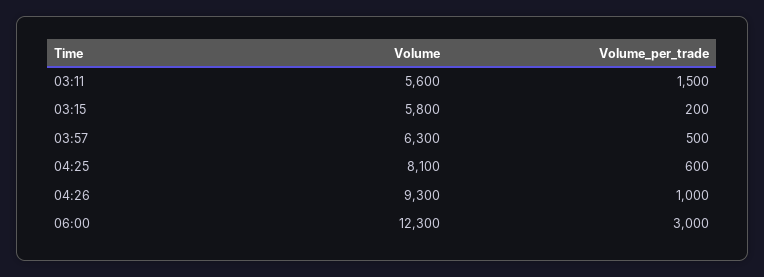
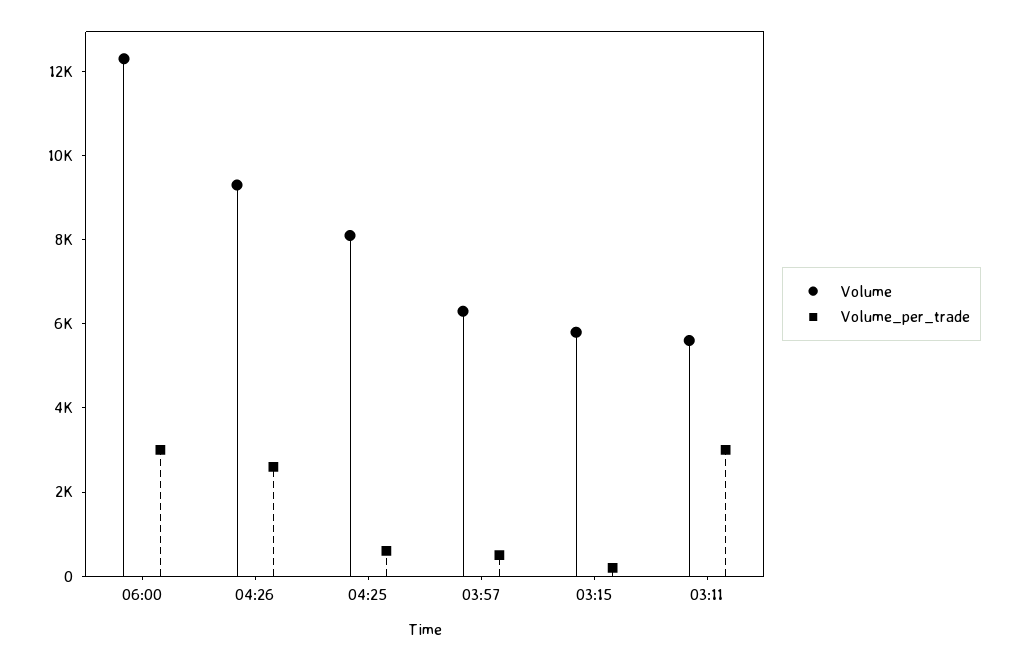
  {
    "Volume": {
      "03:11": 5600,
      "03:15": 5800,
      "03:57": 6300,
      "04:25": 8100,
      "04:26": 9300,
      "06:00": 12300
    },
    "Volume_per_trade": {
-     "03:11": 1500,
+     "03:11": 3000,
      "03:15": 200,
      "03:57": 500,
      "04:25": 600,
-     "04:26": 1000,
+     "04:26": 2500,
      "06:00": 3000
    }
  }

